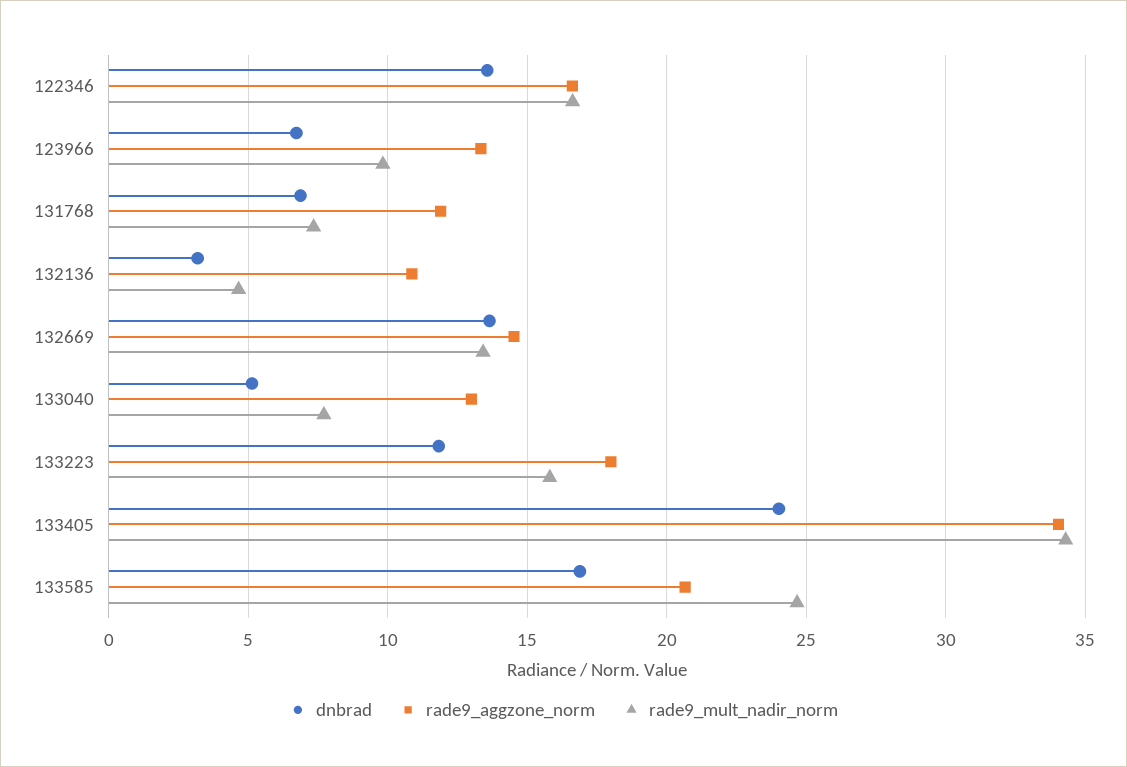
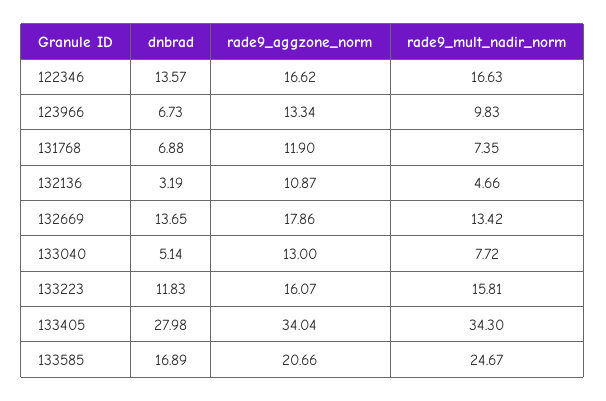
  {
    "dnbrad": {
      "122346": 13.57,
      "123966": 6.73,
      "131768": 6.88,
      "132136": 3.19,
      "132669": 13.65,
      "133040": 5.14,
      "133223": 11.83,
-     "133405": 24,
+     "133405": 27.98,
      "133585": 16.89
    },
    "rade9_aggzone_norm": {
      "122346": 16.62,
      "123966": 13.34,
      "131768": 11.9,
      "132136": 10.87,
-     "132669": 14.5,
+     "132669": 17.86,
      "133040": 13,
-     "133223": 18,
+     "133223": 16.07,
      "133405": 34.04,
      "133585": 20.66
    },
    "rade9_mult_nadir_norm": {
      "122346": 16.63,
      "123966": 9.83,
      "131768": 7.35,
      "132136": 4.66,
      "132669": 13.42,
      "133040": 7.72,
      "133223": 15.81,
      "133405": 34.3,
      "133585": 24.67
    }
  }

